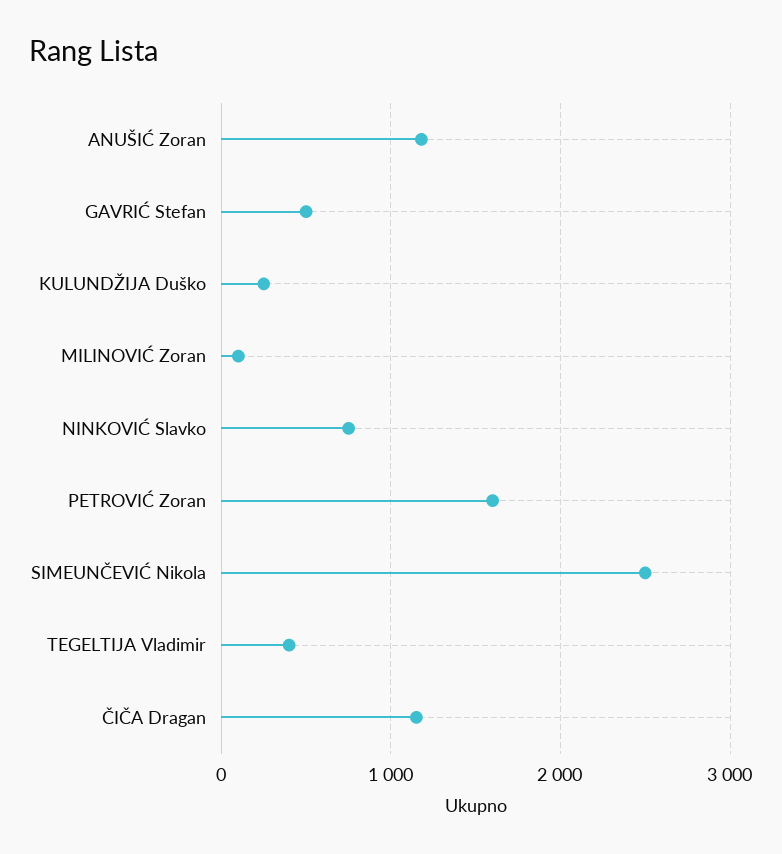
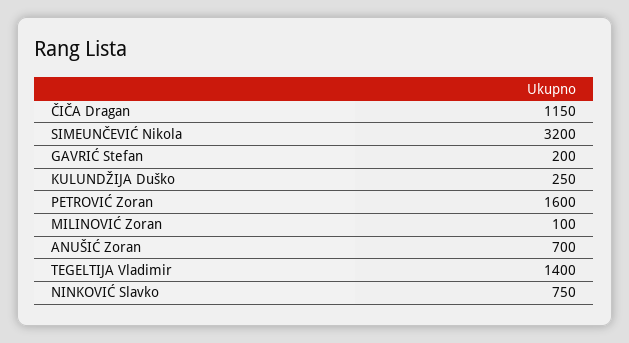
  {
-   "ANUŠIĆ Zoran": 1200,
+   "ANUŠIĆ Zoran": 700,
-   "GAVRIĆ Stefan": 500,
+   "GAVRIĆ Stefan": 200,
    "KULUNDŽIJA Duško": 250,
    "MILINOVIĆ Zoran": 100,
    "NINKOVIĆ Slavko": 750,
    "PETROVIĆ Zoran": 1600,
-   "SIMEUNČEVIĆ Nikola": 2500,
+   "SIMEUNČEVIĆ Nikola": 3200,
-   "TEGELTIJA Vladimir": 400,
+   "TEGELTIJA Vladimir": 1400,
    "ČIČA Dragan": 1150
  }

